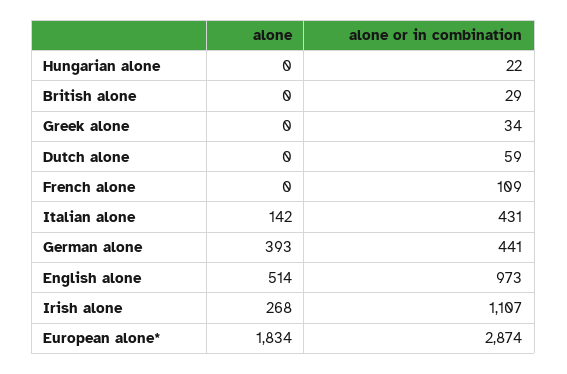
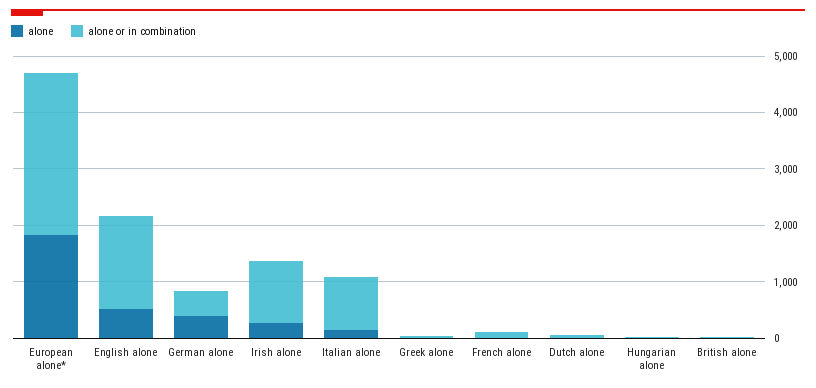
  {
    "alone": {
      "Hungarian alone": 0,
      "British alone": 0,
      "Greek alone": 0,
      "Dutch alone": 0,
      "French alone": 0,
      "Italian alone": 142,
      "German alone": 393,
      "English alone": 514,
      "Irish alone": 268,
      "European alone*": 1834
    },
    "alone or in combination": {
      "Hungarian alone": 22,
      "British alone": 29,
      "Greek alone": 34,
      "Dutch alone": 59,
      "French alone": 109,
-     "Italian alone": 431,
+     "Italian alone": 1000,
      "German alone": 441,
-     "English alone": 973,
+     "English alone": 1600,
      "Irish alone": 1107,
      "European alone*": 2874
    }
  }

